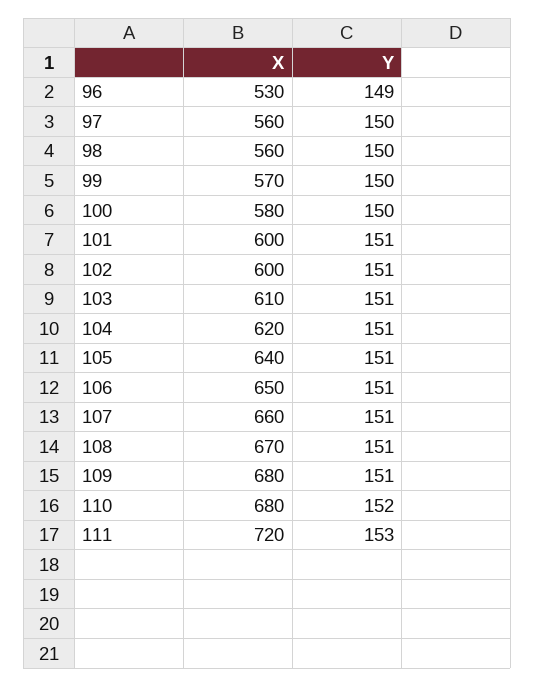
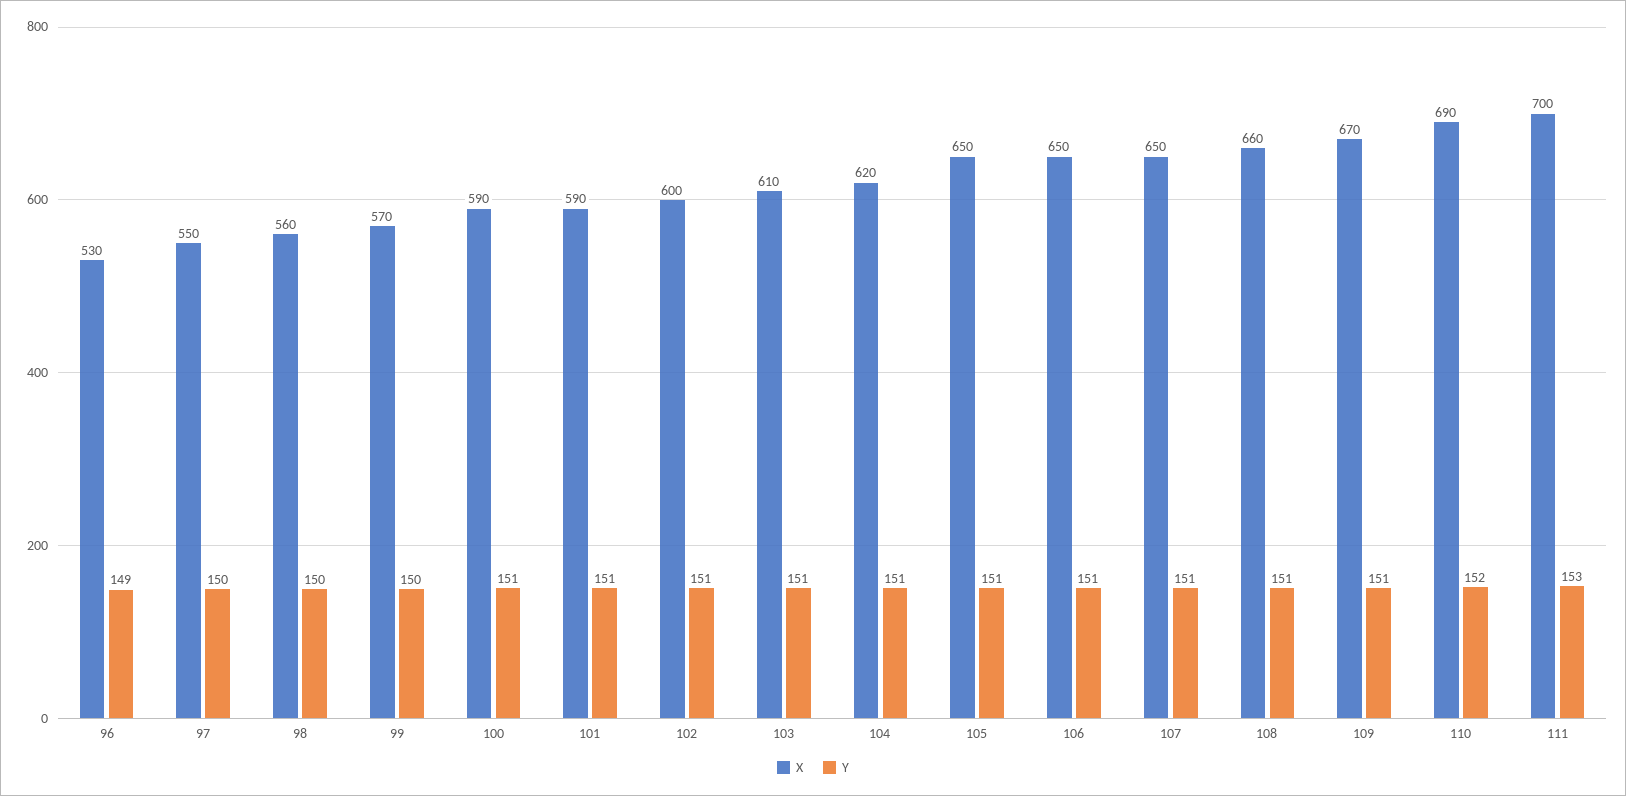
  {
    "X": {
      "96": 530,
-     "97": 560,
+     "97": 550,
      "98": 560,
      "99": 570,
-     "100": 580,
+     "100": 590,
-     "101": 600,
+     "101": 590,
      "102": 600,
      "103": 610,
      "104": 620,
-     "105": 640,
+     "105": 650,
      "106": 650,
-     "107": 660,
+     "107": 650,
-     "108": 670,
+     "108": 660,
-     "109": 680,
+     "109": 670,
-     "110": 680,
+     "110": 690,
-     "111": 720
+     "111": 700
    },
    "Y": {
      "96": 149,
      "97": 150,
      "98": 150,
      "99": 150,
-     "100": 150,
+     "100": 151,
      "101": 151,
      "102": 151,
      "103": 151,
      "104": 151,
      "105": 151,
      "106": 151,
      "107": 151,
      "108": 151,
      "109": 151,
      "110": 152,
      "111": 153
    }
  }

